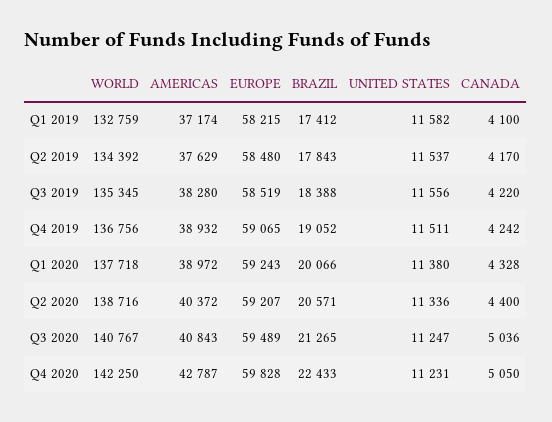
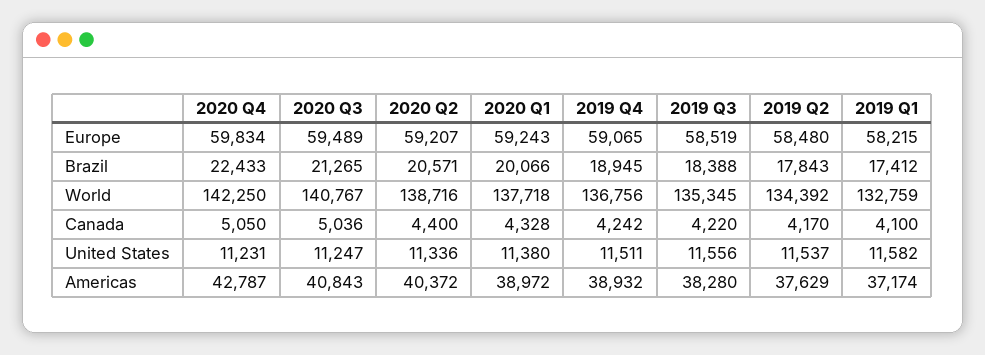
  {
    "WORLD": {
      "Q1 2019": 132759,
      "Q2 2019": 134392,
      "Q3 2019": 135345,
      "Q4 2019": 136756,
      "Q1 2020": 137718,
      "Q2 2020": 138716,
      "Q3 2020": 140767,
      "Q4 2020": 142250
    },
    "AMERICAS": {
      "Q1 2019": 37174,
      "Q2 2019": 37629,
      "Q3 2019": 38280,
      "Q4 2019": 38932,
      "Q1 2020": 38972,
      "Q2 2020": 40372,
      "Q3 2020": 40843,
      "Q4 2020": 42787
    },
    "EUROPE": {
      "Q1 2019": 58215,
      "Q2 2019": 58480,
      "Q3 2019": 58519,
      "Q4 2019": 59065,
      "Q1 2020": 59243,
      "Q2 2020": 59207,
      "Q3 2020": 59489,
-     "Q4 2020": 59828
+     "Q4 2020": 59834
    },
    "BRAZIL": {
      "Q1 2019": 17412,
      "Q2 2019": 17843,
      "Q3 2019": 18388,
-     "Q4 2019": 19052,
+     "Q4 2019": 18945,
      "Q1 2020": 20066,
      "Q2 2020": 20571,
      "Q3 2020": 21265,
      "Q4 2020": 22433
    },
    "UNITED STATES": {
      "Q1 2019": 11582,
      "Q2 2019": 11537,
      "Q3 2019": 11556,
      "Q4 2019": 11511,
      "Q1 2020": 11380,
      "Q2 2020": 11336,
      "Q3 2020": 11247,
      "Q4 2020": 11231
    },
    "CANADA": {
      "Q1 2019": 4100,
      "Q2 2019": 4170,
      "Q3 2019": 4220,
      "Q4 2019": 4242,
      "Q1 2020": 4328,
      "Q2 2020": 4400,
      "Q3 2020": 5036,
      "Q4 2020": 5050
    }
  }

